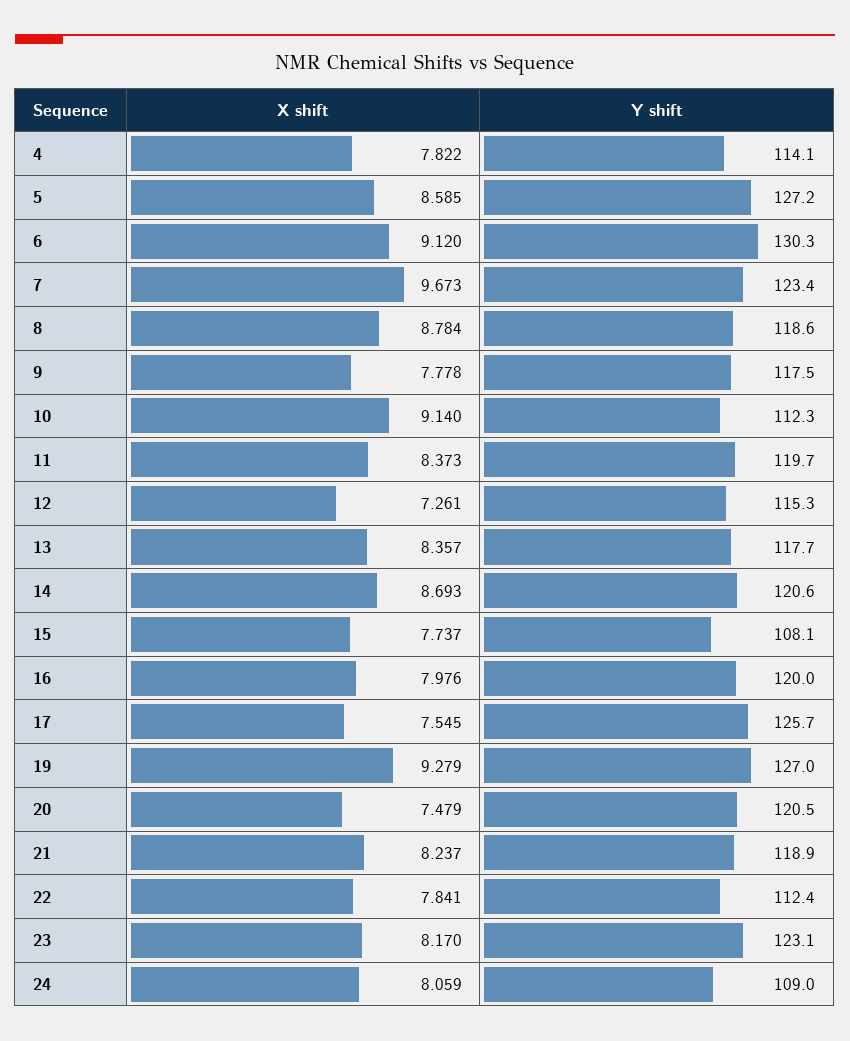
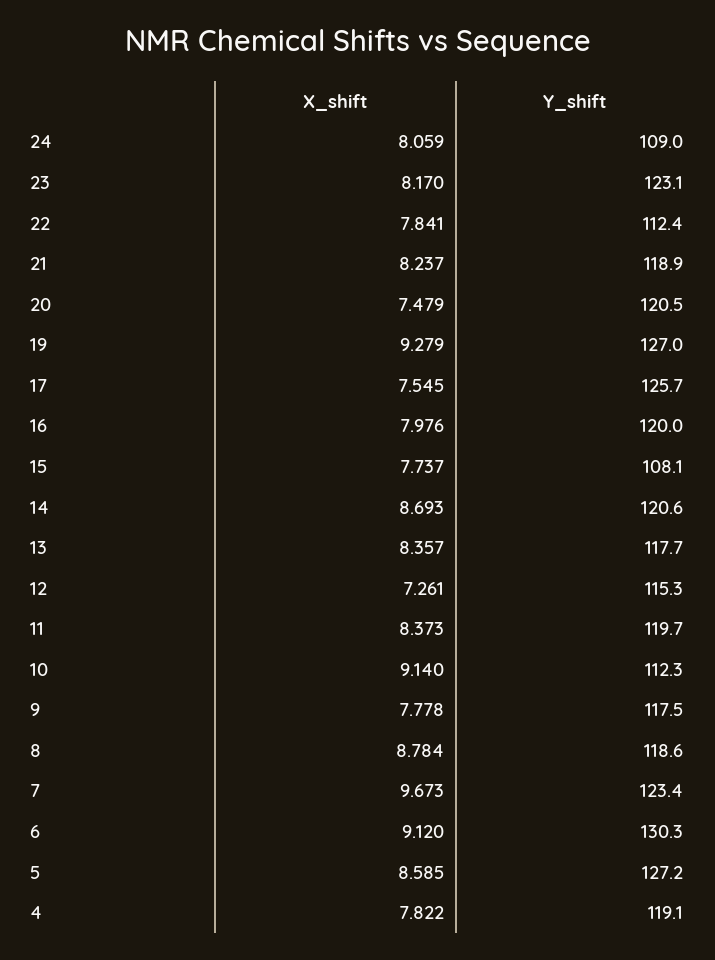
  {
    "X shift": {
      "4": 7.822,
      "5": 8.585,
      "6": 9.12,
      "7": 9.673,
      "8": 8.784,
      "9": 7.778,
      "10": 9.14,
      "11": 8.373,
      "12": 7.261,
      "13": 8.357,
      "14": 8.693,
      "15": 7.737,
      "16": 7.976,
      "17": 7.545,
      "19": 9.279,
      "20": 7.479,
      "21": 8.237,
      "22": 7.841,
      "23": 8.17,
      "24": 8.059
    },
    "Y shift": {
-     "4": 114.1,
+     "4": 119.1,
      "5": 127.2,
      "6": 130.3,
      "7": 123.4,
      "8": 118.6,
      "9": 117.5,
      "10": 112.3,
      "11": 119.7,
      "12": 115.3,
      "13": 117.7,
      "14": 120.6,
      "15": 108.1,
      "16": 120,
      "17": 125.7,
      "19": 127,
      "20": 120.5,
      "21": 118.9,
      "22": 112.4,
      "23": 123.1,
      "24": 109
    }
  }

